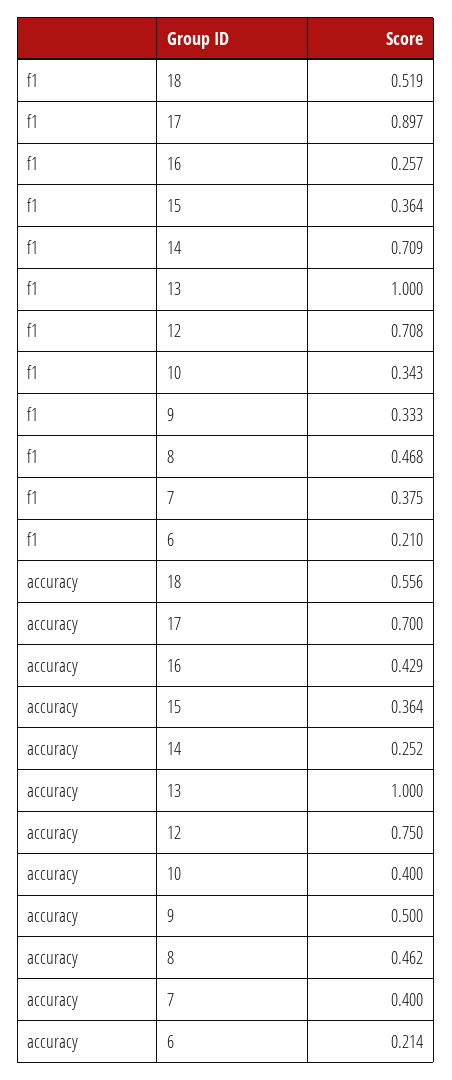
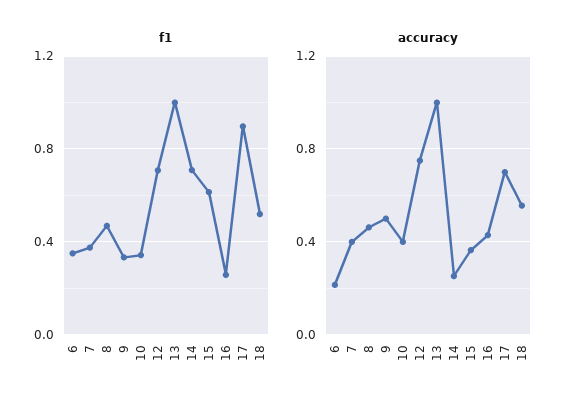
  {
    "f1": {
      "18": 0.519,
      "17": 0.897,
      "16": 0.257,
-     "15": 0.364,
+     "15": 0.6,
      "14": 0.709,
      "13": 1,
      "12": 0.708,
      "10": 0.343,
      "9": 0.333,
      "8": 0.468,
      "7": 0.375,
-     "6": 0.21
+     "6": 0.35
    },
    "accuracy": {
      "18": 0.556,
      "17": 0.7,
      "16": 0.429,
      "15": 0.364,
      "14": 0.252,
      "13": 1,
      "12": 0.75,
      "10": 0.4,
      "9": 0.5,
      "8": 0.462,
      "7": 0.4,
      "6": 0.214
    }
  }

